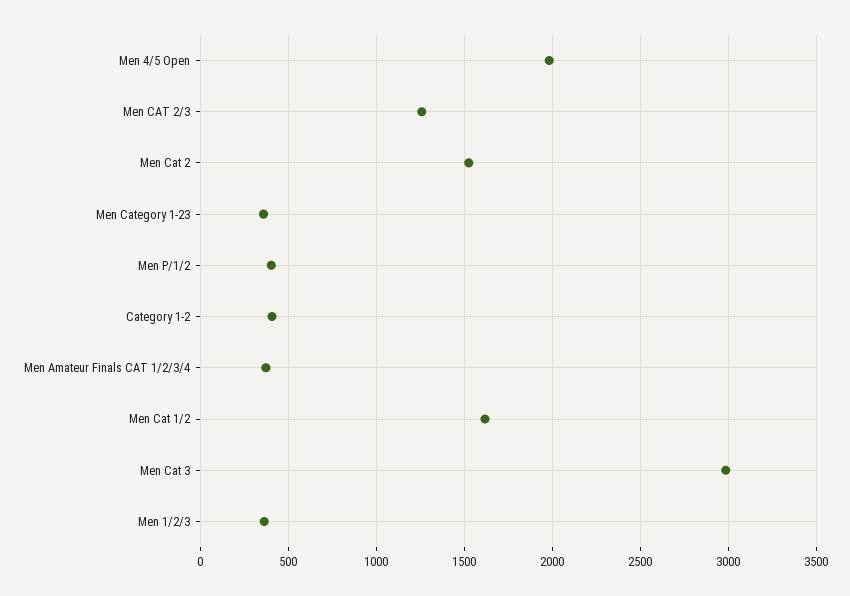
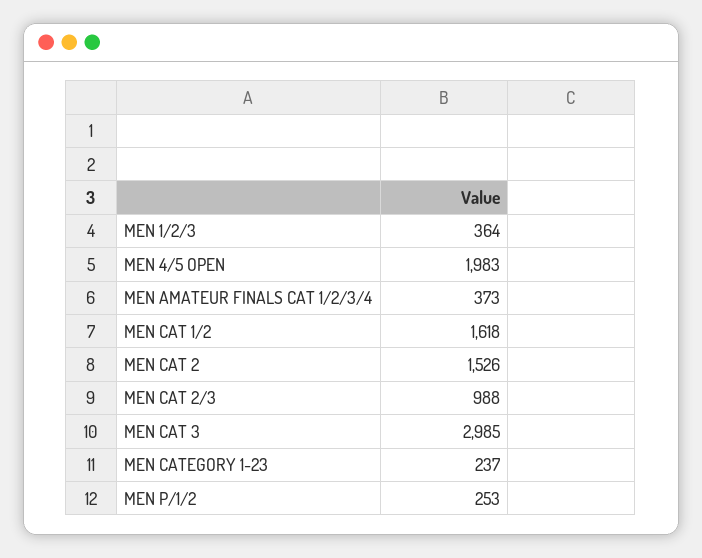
  {
    "Men 4/5 Open": 1983,
-   "Men CAT 2/3": 1250,
+   "Men CAT 2/3": 988,
    "Men Cat 2": 1526,
-   "Men Category 1-23": 350,
+   "Men Category 1-23": 237,
-   "Men P/1/2": 400,
+   "Men P/1/2": 253,
-   "Category 1-2": 400,
    "Men Amateur Finals CAT 1/2/3/4": 373,
    "Men Cat 1/2": 1618,
    "Men Cat 3": 2985,
    "Men 1/2/3": 364
  }

